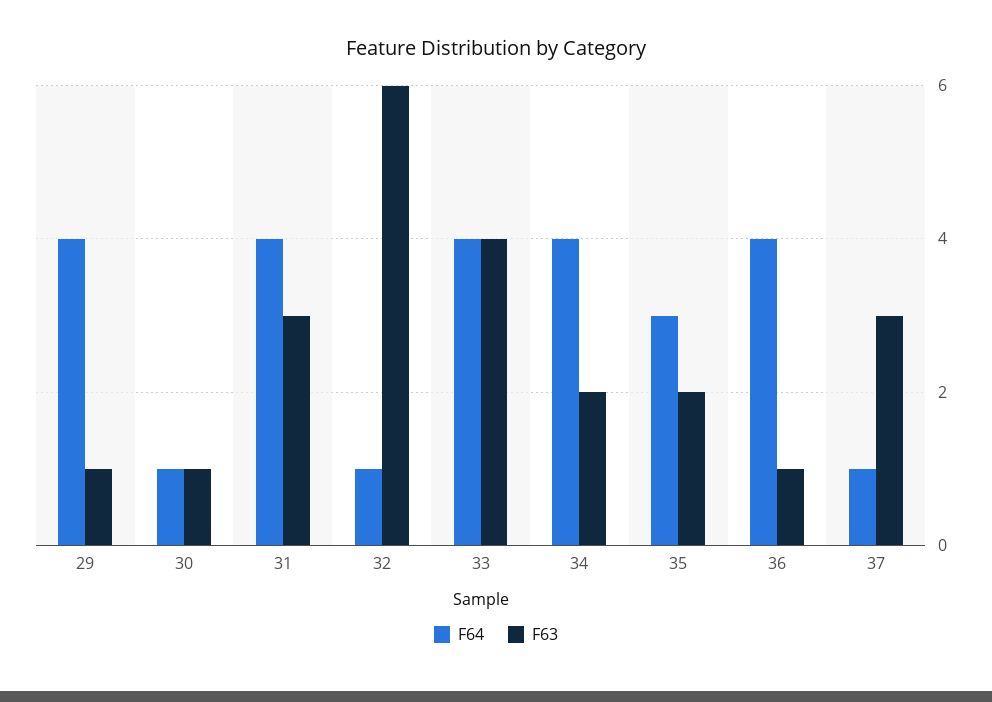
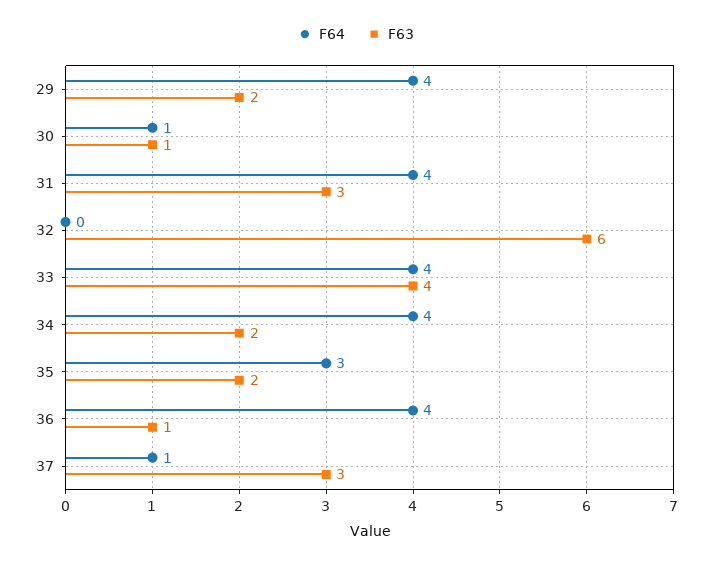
  {
    "F64": {
      "29": 4,
      "30": 1,
      "31": 4,
-     "32": 1,
+     "32": 0,
      "33": 4,
      "34": 4,
      "35": 3,
      "36": 4,
      "37": 1
    },
    "F63": {
-     "29": 1,
+     "29": 2,
      "30": 1,
      "31": 3,
      "32": 6,
      "33": 4,
      "34": 2,
      "35": 2,
      "36": 1,
      "37": 3
    }
  }

